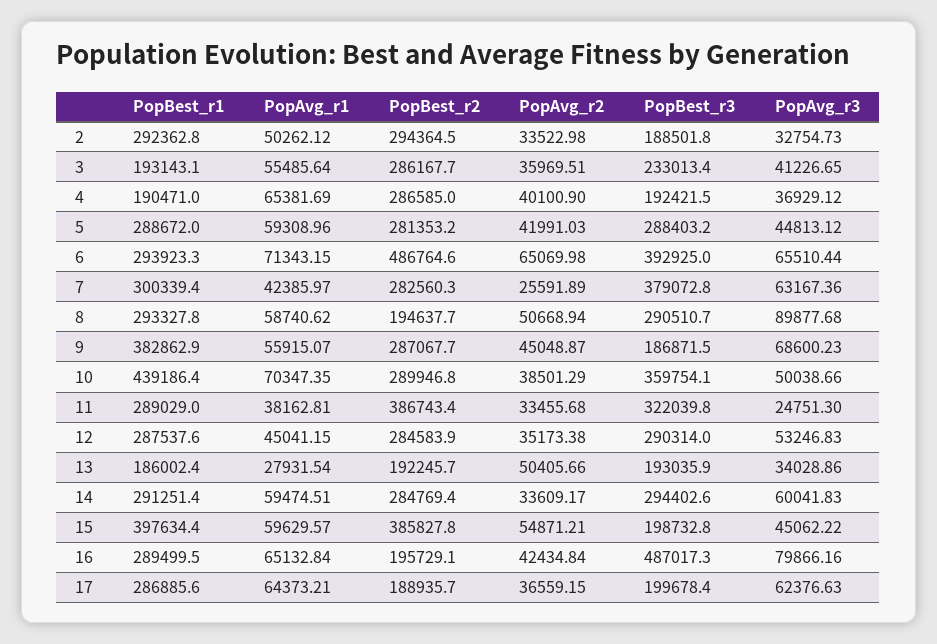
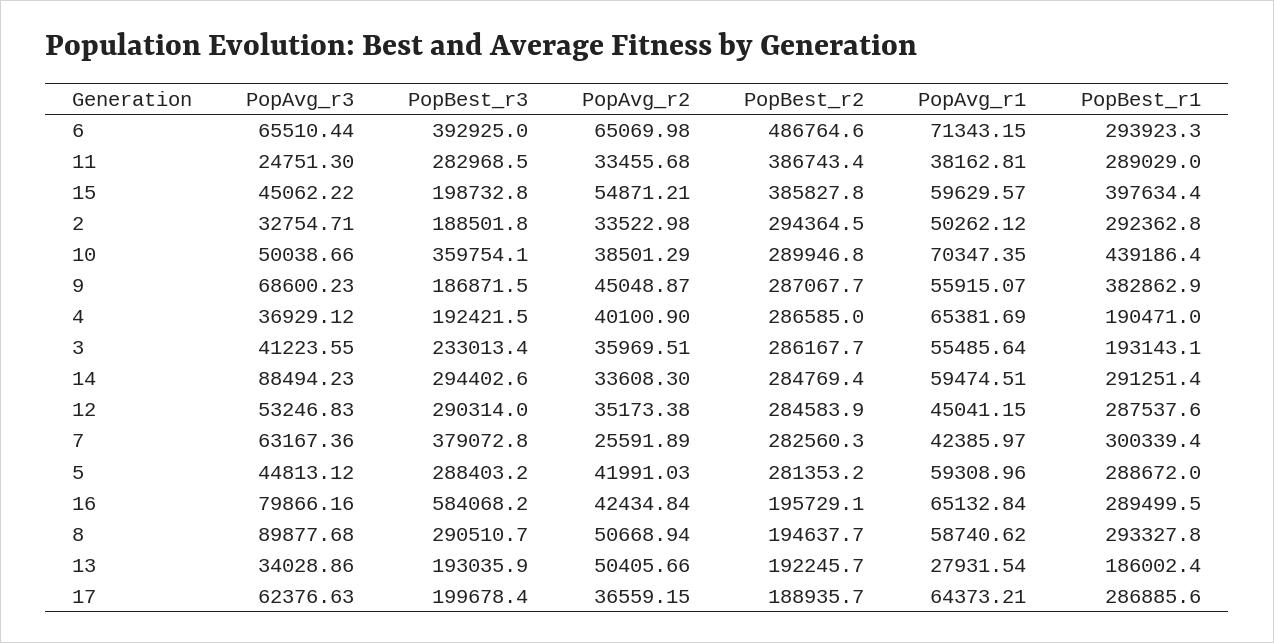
  {
    "PopBest_r1": {
      "2": 292362.8,
      "3": 193143.1,
      "4": 190471,
      "5": 288672,
      "6": 293923.3,
      "7": 300339.4,
      "8": 293327.8,
      "9": 382862.9,
      "10": 439186.4,
      "11": 289029,
      "12": 287537.6,
      "13": 186002.4,
      "14": 291251.4,
      "15": 397634.4,
      "16": 289499.5,
      "17": 286885.6
    },
    "PopAvg_r1": {
      "2": 50262.12,
      "3": 55485.64,
      "4": 65381.69,
      "5": 59308.96,
      "6": 71343.15,
      "7": 42385.97,
      "8": 58740.62,
      "9": 55915.07,
      "10": 70347.35,
      "11": 38162.81,
      "12": 45041.15,
      "13": 27931.54,
      "14": 59474.51,
      "15": 59629.57,
      "16": 65132.84,
      "17": 64373.21
    },
    "PopBest_r2": {
      "2": 294364.5,
      "3": 286167.7,
      "4": 286585,
      "5": 281353.2,
      "6": 486764.6,
      "7": 282560.3,
      "8": 194637.7,
      "9": 287067.7,
      "10": 289946.8,
      "11": 386743.4,
      "12": 284583.9,
      "13": 192245.7,
      "14": 284769.4,
      "15": 385827.8,
      "16": 195729.1,
      "17": 188935.7
    },
    "PopAvg_r2": {
      "2": 33522.98,
      "3": 35969.51,
      "4": 40100.9,
      "5": 41991.03,
      "6": 65069.98,
      "7": 25591.89,
      "8": 50668.94,
      "9": 45048.87,
      "10": 38501.29,
      "11": 33455.68,
      "12": 35173.38,
      "13": 50405.66,
-     "14": 33609.17,
+     "14": 33608.3,
      "15": 54871.21,
      "16": 42434.84,
      "17": 36559.15
    },
    "PopBest_r3": {
      "2": 188501.8,
      "3": 233013.4,
      "4": 192421.5,
      "5": 288403.2,
      "6": 392925,
      "7": 379072.8,
      "8": 290510.7,
      "9": 186871.5,
      "10": 359754.1,
-     "11": 322039.8,
+     "11": 282968.5,
      "12": 290314,
      "13": 193035.9,
      "14": 294402.6,
      "15": 198732.8,
-     "16": 487017.3,
+     "16": 584068.2,
      "17": 199678.4
    },
    "PopAvg_r3": {
-     "2": 32754.73,
+     "2": 32754.71,
-     "3": 41226.65,
+     "3": 41223.55,
      "4": 36929.12,
      "5": 44813.12,
      "6": 65510.44,
      "7": 63167.36,
      "8": 89877.68,
      "9": 68600.23,
      "10": 50038.66,
      "11": 24751.3,
      "12": 53246.83,
      "13": 34028.86,
-     "14": 60041.83,
+     "14": 88494.23,
      "15": 45062.22,
      "16": 79866.16,
      "17": 62376.63
    }
  }

